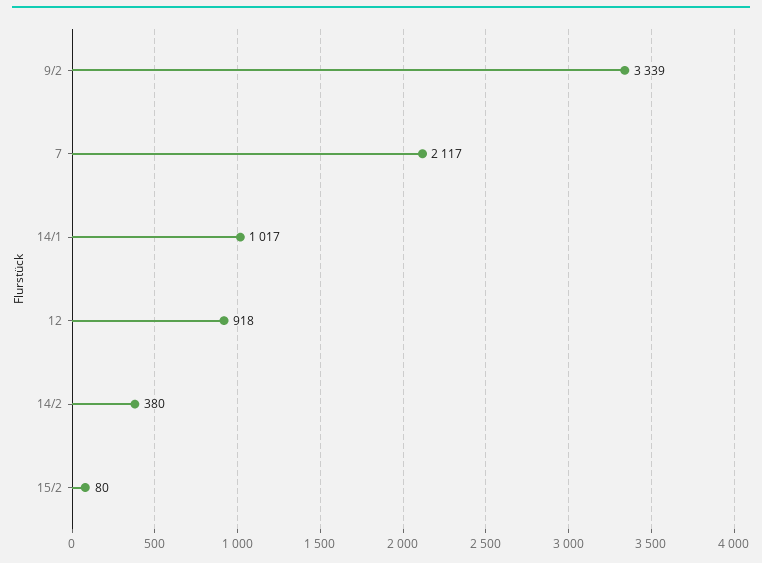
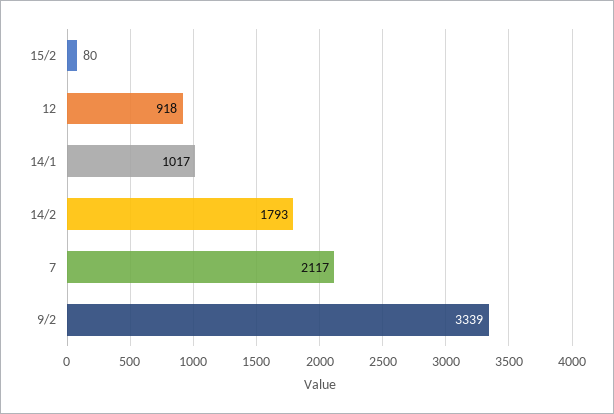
  {
    "9/2": 3339,
    "7": 2117,
    "14/1": 1017,
    "12": 918,
-   "14/2": 380,
+   "14/2": 1793,
    "15/2": 80
  }

